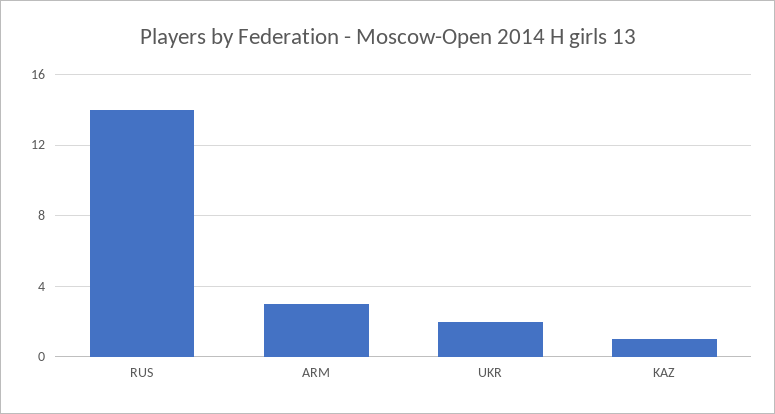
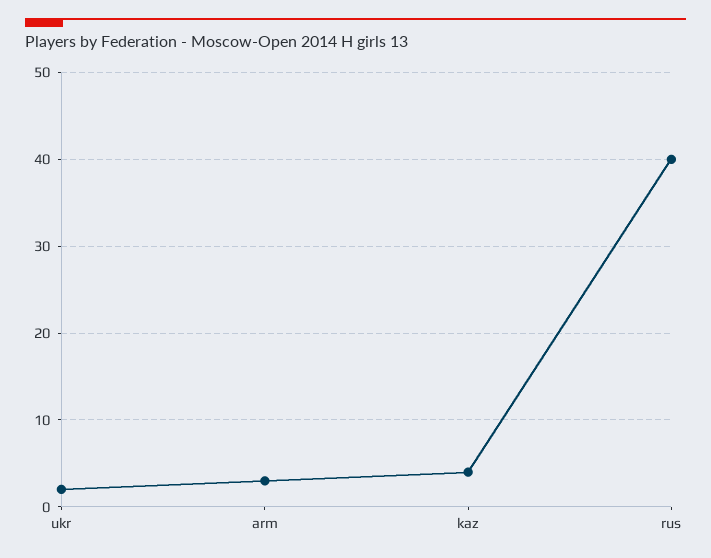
  {
-   "RUS": 14,
+   "RUS": 40,
    "ARM": 3,
    "UKR": 2,
-   "KAZ": 1
+   "KAZ": 4
  }

